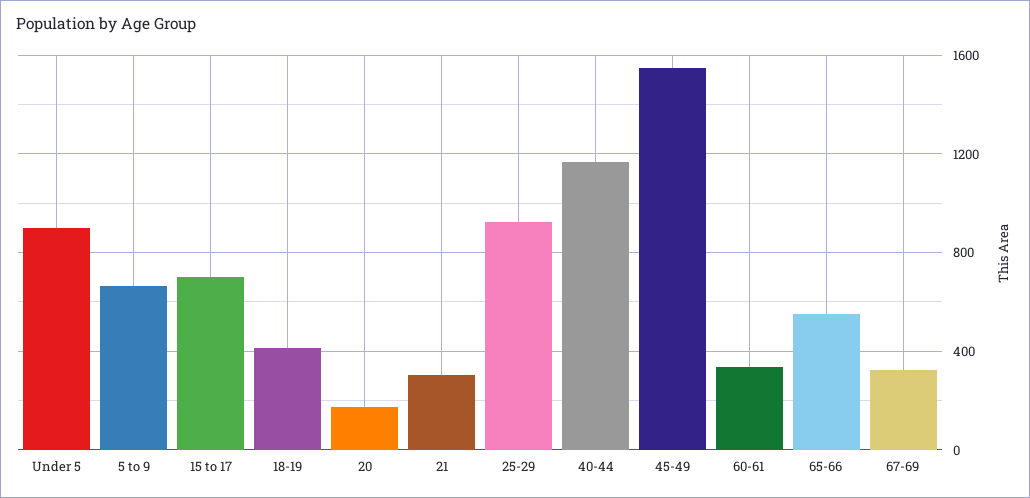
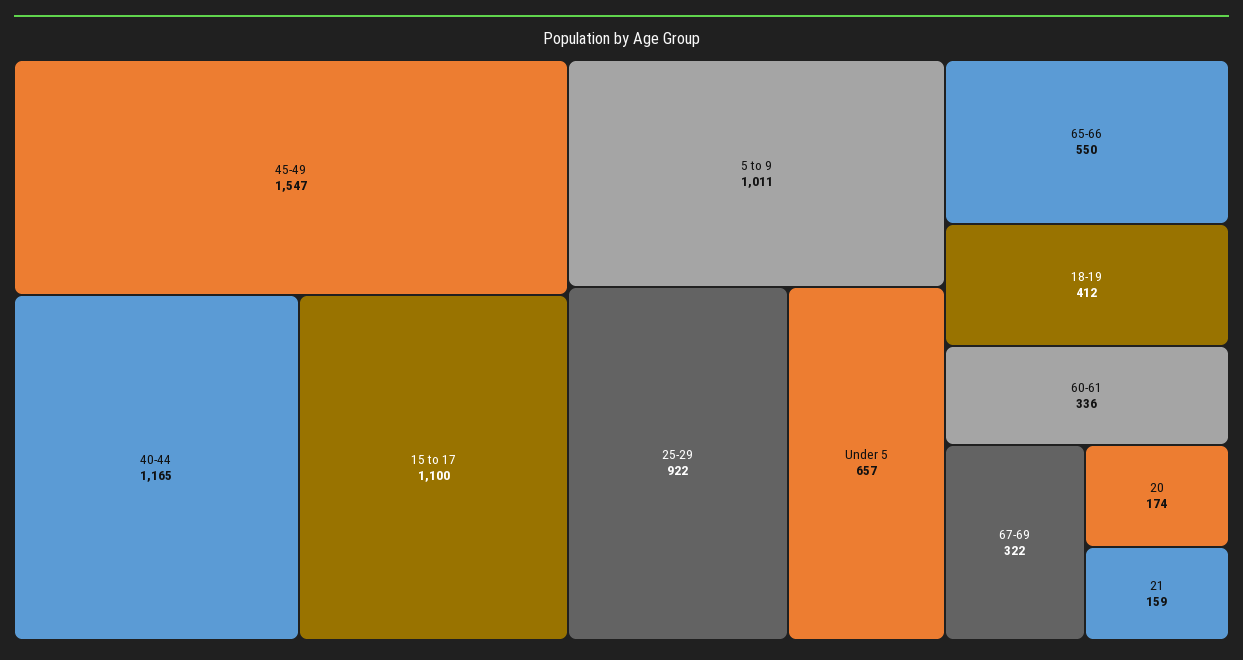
  {
-   "Under 5": 900,
+   "Under 5": 657,
-   "5 to 9": 650,
+   "5 to 9": 1011,
-   "15 to 17": 700,
+   "15 to 17": 1100,
    "18-19": 412,
    "20": 174,
-   "21": 300,
+   "21": 159,
    "25-29": 922,
    "40-44": 1165,
    "45-49": 1547,
    "60-61": 336,
    "65-66": 550,
    "67-69": 322
  }

